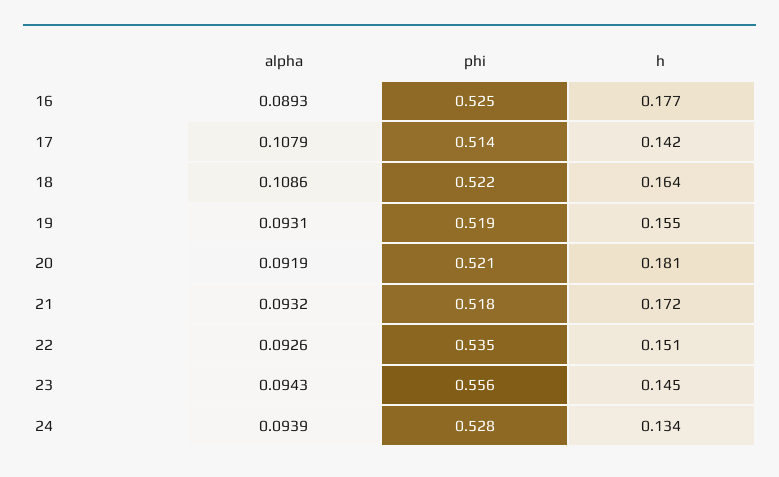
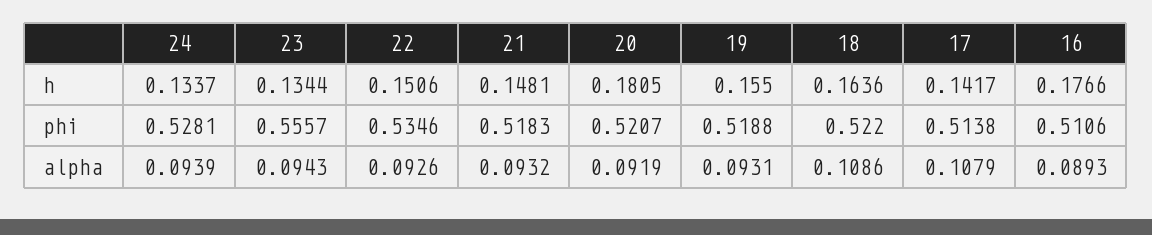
  {
    "alpha": {
      "16": 0.0893,
      "17": 0.1079,
      "18": 0.1086,
      "19": 0.0931,
      "20": 0.0919,
      "21": 0.0932,
      "22": 0.0926,
      "23": 0.0943,
      "24": 0.0939
    },
    "phi": {
-     "16": 0.525,
+     "16": 0.5106,
      "17": 0.5138,
      "18": 0.522,
      "19": 0.5188,
      "20": 0.5207,
      "21": 0.5183,
      "22": 0.5346,
      "23": 0.5557,
      "24": 0.5281
    },
    "h": {
      "16": 0.1766,
      "17": 0.1417,
      "18": 0.1636,
      "19": 0.155,
      "20": 0.1805,
-     "21": 0.172,
+     "21": 0.1481,
      "22": 0.1506,
-     "23": 0.145,
+     "23": 0.1344,
      "24": 0.1337
    }
  }

